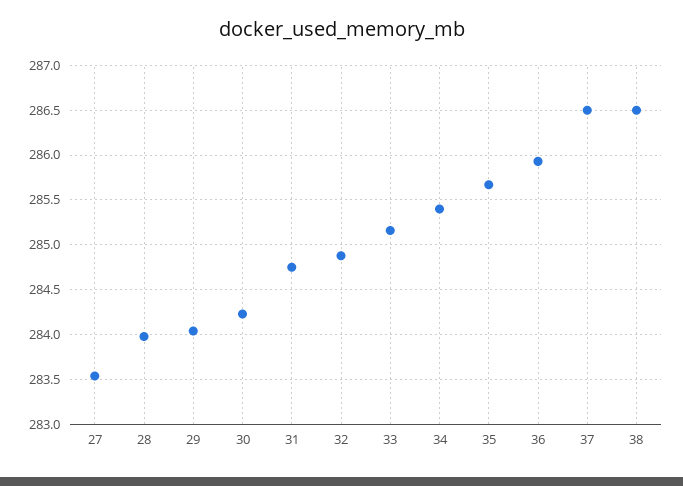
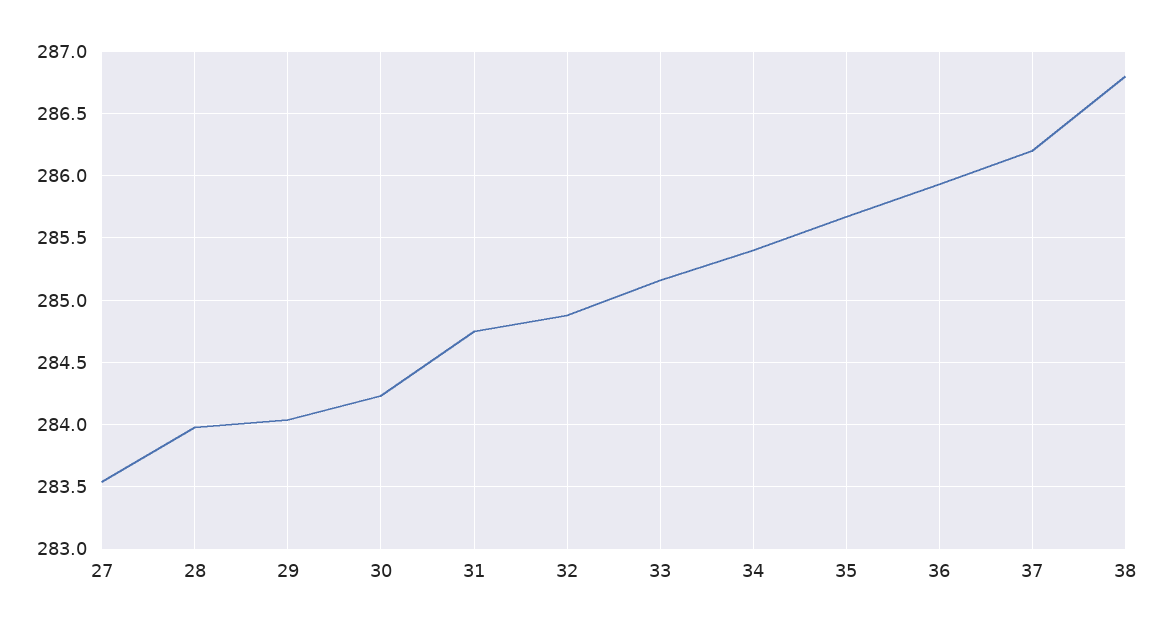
  {
    "27": 283.55,
    "28": 284,
    "29": 284.05,
    "30": 284.25,
    "31": 284.75,
    "32": 284.9,
    "33": 285.15,
    "34": 285.4,
    "35": 285.65,
    "36": 285.95,
-   "37": 286.5,
+   "37": 286.2,
-   "38": 286.5
+   "38": 286.8
  }

